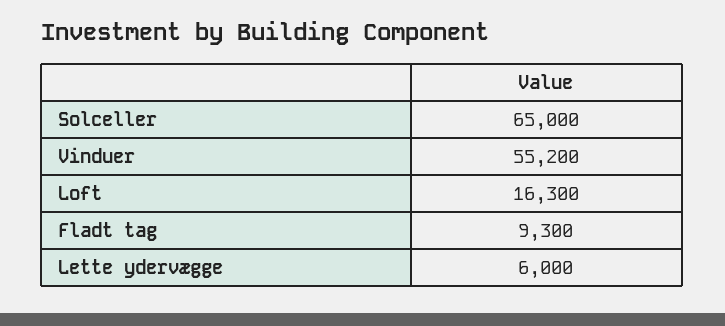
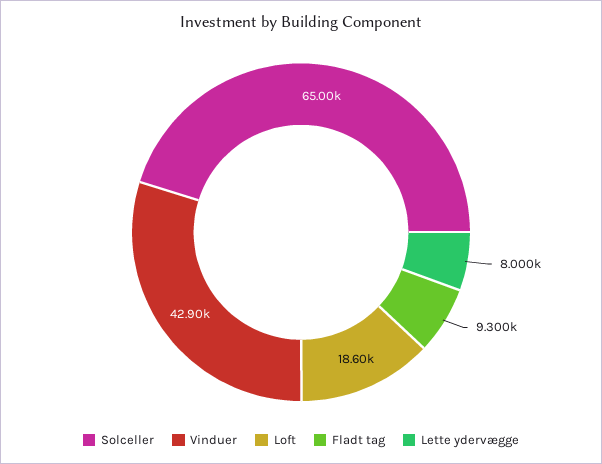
  {
    "Solceller": 65000,
-   "Vinduer": 55200,
+   "Vinduer": 42900,
-   "Loft": 16300,
+   "Loft": 18600,
    "Fladt tag": 9300,
-   "Lette ydervægge": 6000
+   "Lette ydervægge": 8000
  }

